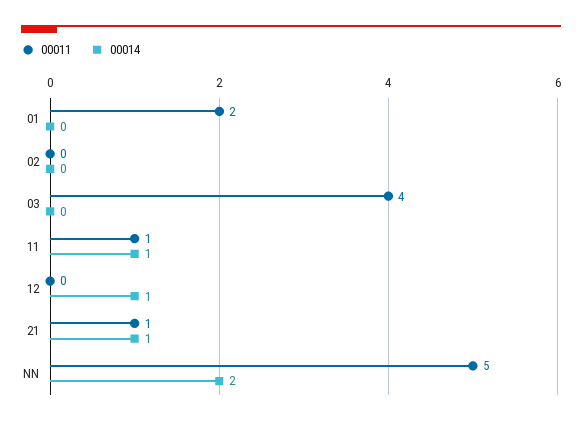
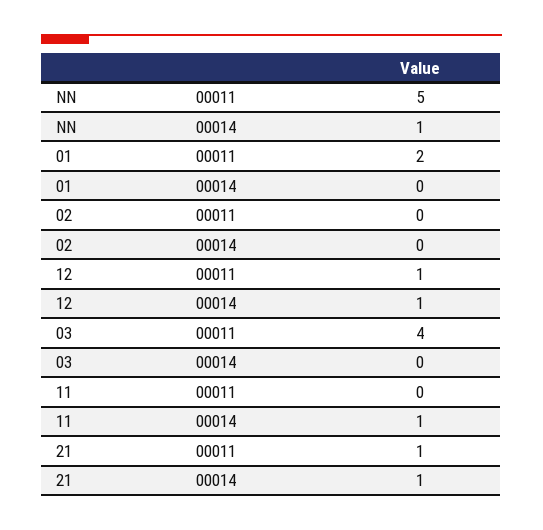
  {
    "00011": {
      "01": 2,
      "02": 0,
      "03": 4,
-     "11": 1,
+     "11": 0,
-     "12": 0,
+     "12": 1,
      "21": 1,
      "NN": 5
    },
    "00014": {
      "01": 0,
      "02": 0,
      "03": 0,
      "11": 1,
      "12": 1,
      "21": 1,
-     "NN": 2
+     "NN": 1
    }
  }

